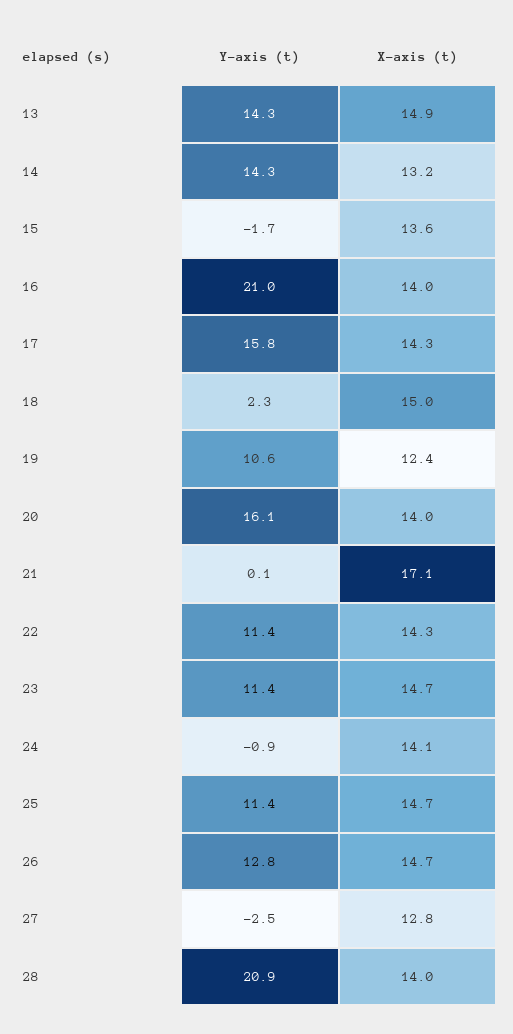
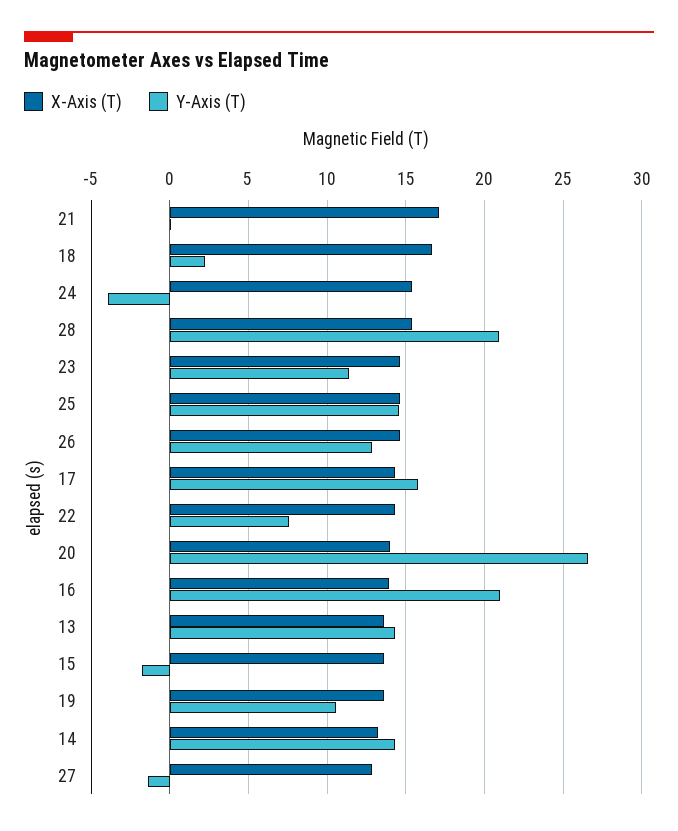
  {
    "Y-axis (t)": {
      "13": 14.3,
      "14": 14.3,
      "15": -1.7,
      "16": 21,
      "17": 15.8,
      "18": 2.3,
      "19": 10.6,
-     "20": 16.1,
+     "20": 26.5,
      "21": 0.1,
-     "22": 11.4,
+     "22": 7.5,
      "23": 11.4,
-     "24": -0.9,
+     "24": -4,
-     "25": 11.4,
+     "25": 14.5,
      "26": 12.8,
-     "27": -2.5,
+     "27": -1.5,
      "28": 20.9
    },
    "X-axis (t)": {
-     "13": 14.9,
+     "13": 13.5,
      "14": 13.2,
      "15": 13.6,
      "16": 14,
      "17": 14.3,
-     "18": 15,
+     "18": 16.5,
-     "19": 12.4,
+     "19": 13.5,
      "20": 14,
      "21": 17.1,
      "22": 14.3,
      "23": 14.7,
-     "24": 14.1,
+     "24": 15.5,
      "25": 14.7,
      "26": 14.7,
      "27": 12.8,
-     "28": 14
+     "28": 15.5
    }
  }

